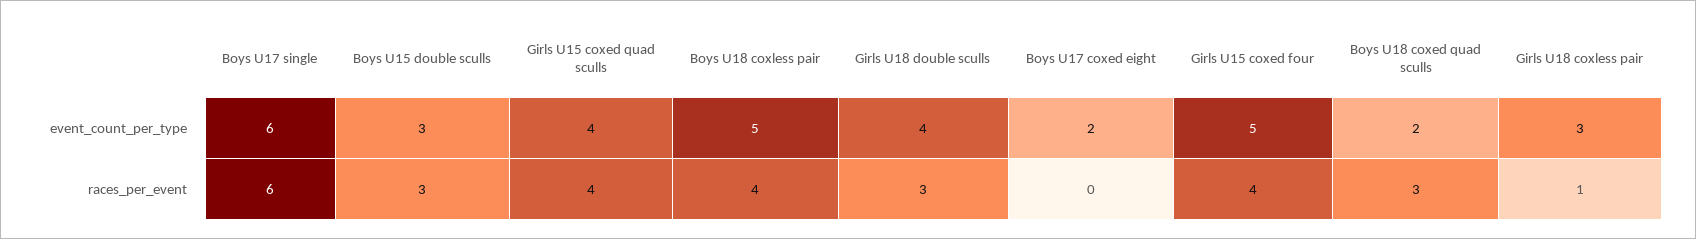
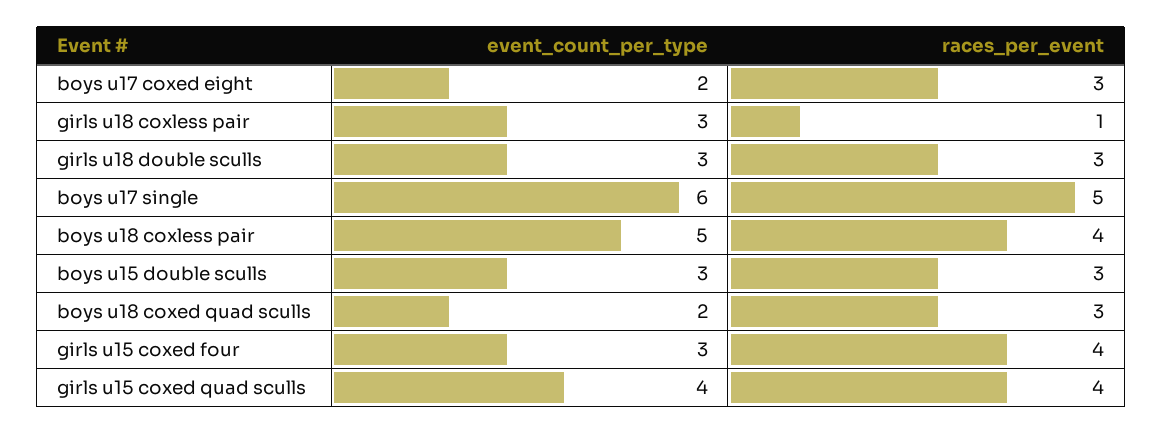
  {
    "Boys U17 single": {
      "event_count_per_type": 6,
-     "races_per_event": 6
+     "races_per_event": 5
    },
    "Boys U15 double sculls": {
      "event_count_per_type": 3,
      "races_per_event": 3
    },
    "Girls U15 coxed quad sculls": {
      "event_count_per_type": 4,
      "races_per_event": 4
    },
    "Boys U18 coxless pair": {
      "event_count_per_type": 5,
      "races_per_event": 4
    },
    "Girls U18 double sculls": {
-     "event_count_per_type": 4,
+     "event_count_per_type": 3,
      "races_per_event": 3
    },
    "Boys U17 coxed eight": {
      "event_count_per_type": 2,
-     "races_per_event": 0
+     "races_per_event": 3
    },
    "Girls U15 coxed four": {
-     "event_count_per_type": 5,
+     "event_count_per_type": 3,
      "races_per_event": 4
    },
    "Boys U18 coxed quad sculls": {
      "event_count_per_type": 2,
      "races_per_event": 3
    },
    "Girls U18 coxless pair": {
      "event_count_per_type": 3,
      "races_per_event": 1
    }
  }

